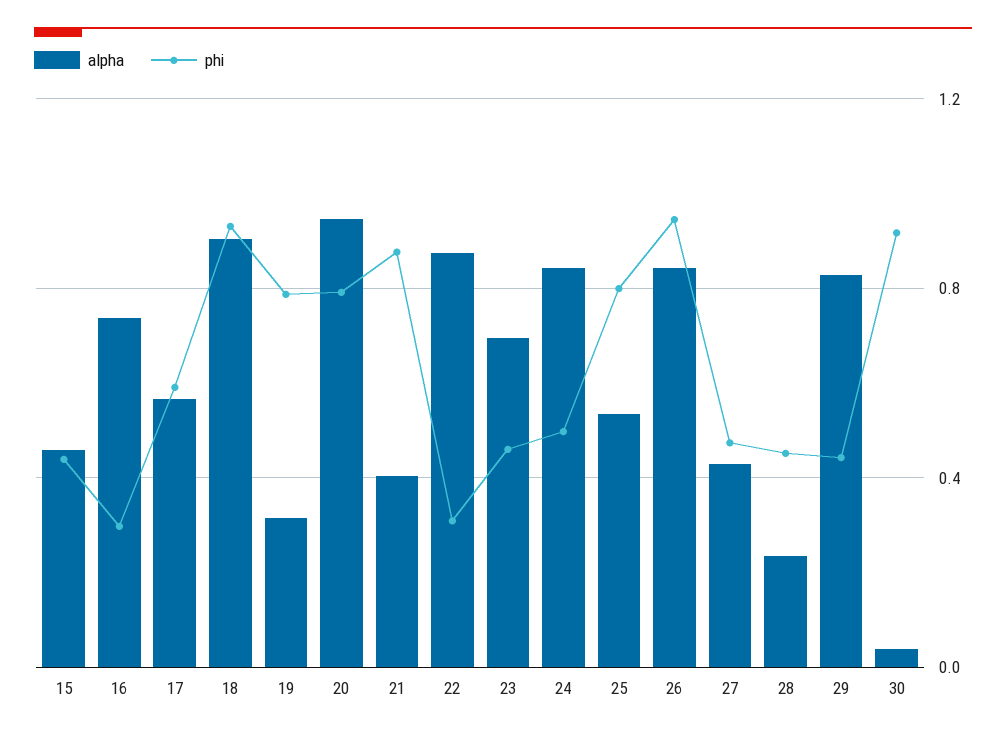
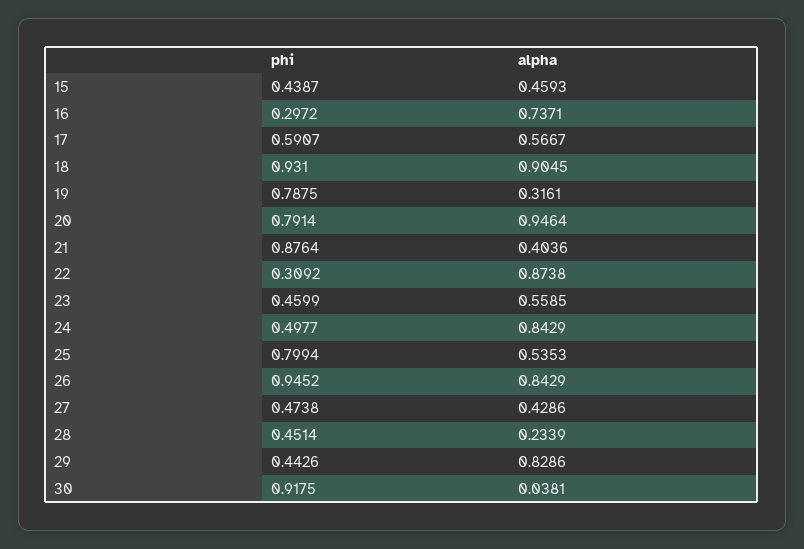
  {
    "alpha": {
      "15": 0.4593,
      "16": 0.7371,
      "17": 0.5667,
      "18": 0.9045,
      "19": 0.3161,
      "20": 0.9464,
      "21": 0.4036,
      "22": 0.8738,
-     "23": 0.7,
+     "23": 0.5585,
      "24": 0.8429,
      "25": 0.5353,
      "26": 0.8429,
      "27": 0.4286,
      "28": 0.2339,
      "29": 0.8286,
      "30": 0.0381
    },
    "phi": {
      "15": 0.4387,
      "16": 0.2972,
      "17": 0.5907,
      "18": 0.931,
      "19": 0.7875,
      "20": 0.7914,
      "21": 0.8764,
      "22": 0.3092,
      "23": 0.4599,
      "24": 0.4977,
      "25": 0.7994,
      "26": 0.9452,
      "27": 0.4738,
      "28": 0.4514,
      "29": 0.4426,
      "30": 0.9175
    }
  }

